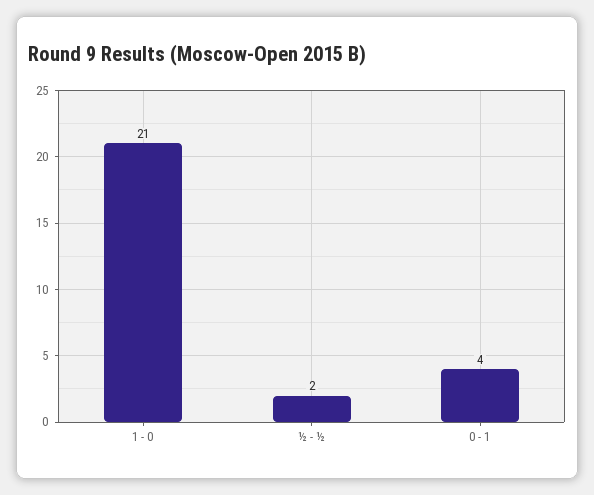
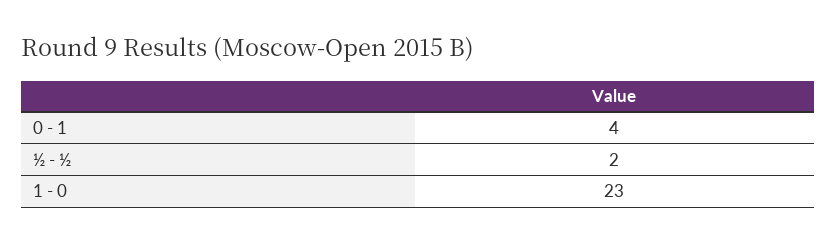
  {
-   "1 - 0": 21,
+   "1 - 0": 23,
    "½ - ½": 2,
    "0 - 1": 4
  }

